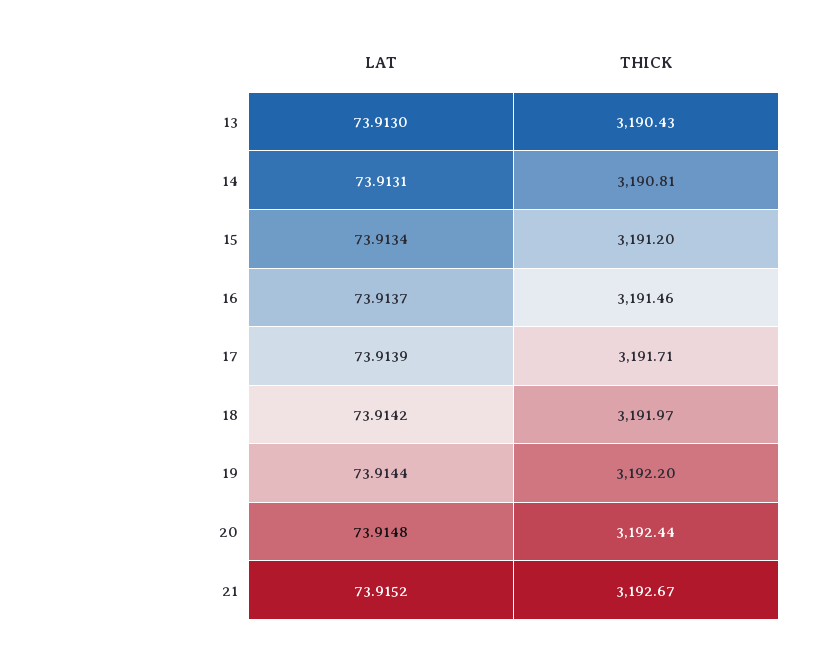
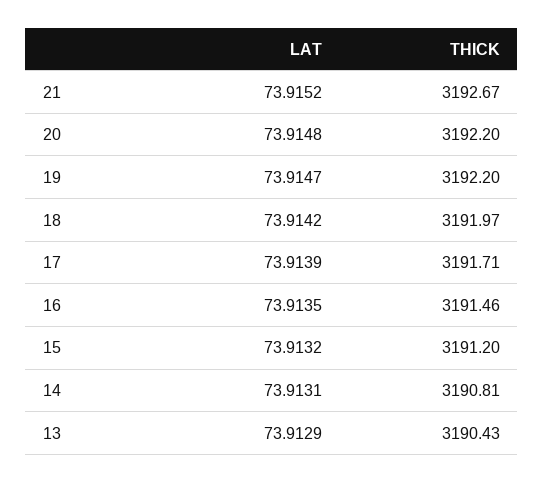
  {
    "LAT": {
-     "13": 73.913,
+     "13": 73.9129,
      "14": 73.9131,
-     "15": 73.9134,
+     "15": 73.9132,
-     "16": 73.9137,
+     "16": 73.9135,
      "17": 73.9139,
      "18": 73.9142,
-     "19": 73.9144,
+     "19": 73.9147,
      "20": 73.9148,
      "21": 73.9152
    },
    "THICK": {
      "13": 3190.43,
      "14": 3190.81,
      "15": 3191.2,
      "16": 3191.46,
      "17": 3191.71,
      "18": 3191.97,
      "19": 3192.2,
-     "20": 3192.44,
+     "20": 3192.2,
      "21": 3192.67
    }
  }

